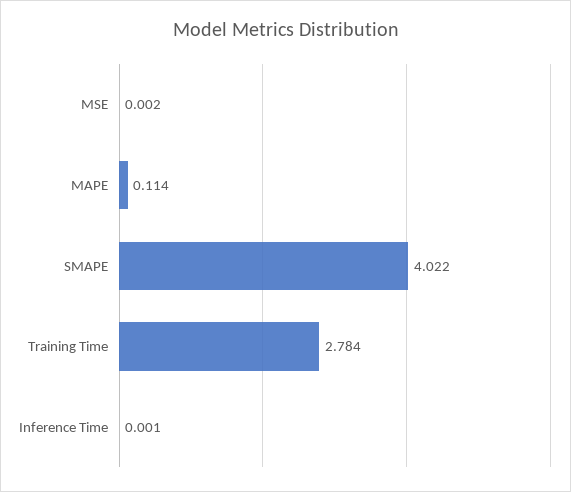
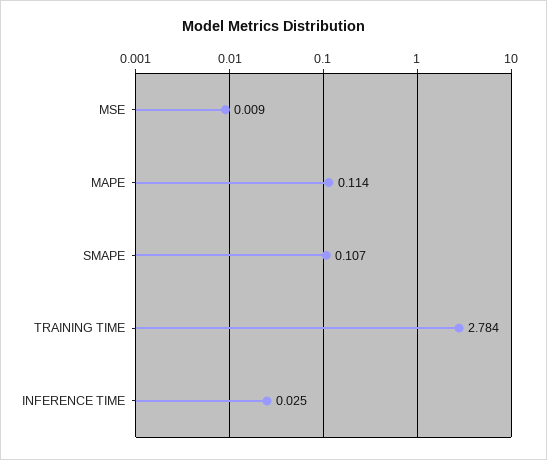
  {
-   "MSE": 0.002,
+   "MSE": 0.009,
    "MAPE": 0.114,
-   "SMAPE": 4.022,
+   "SMAPE": 0.107,
    "Training Time": 2.784,
-   "Inference Time": 0.001
+   "Inference Time": 0.025
  }

